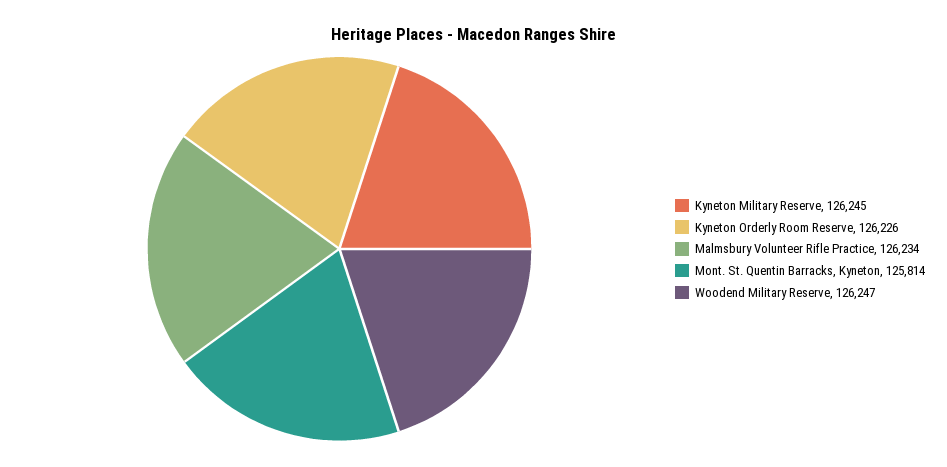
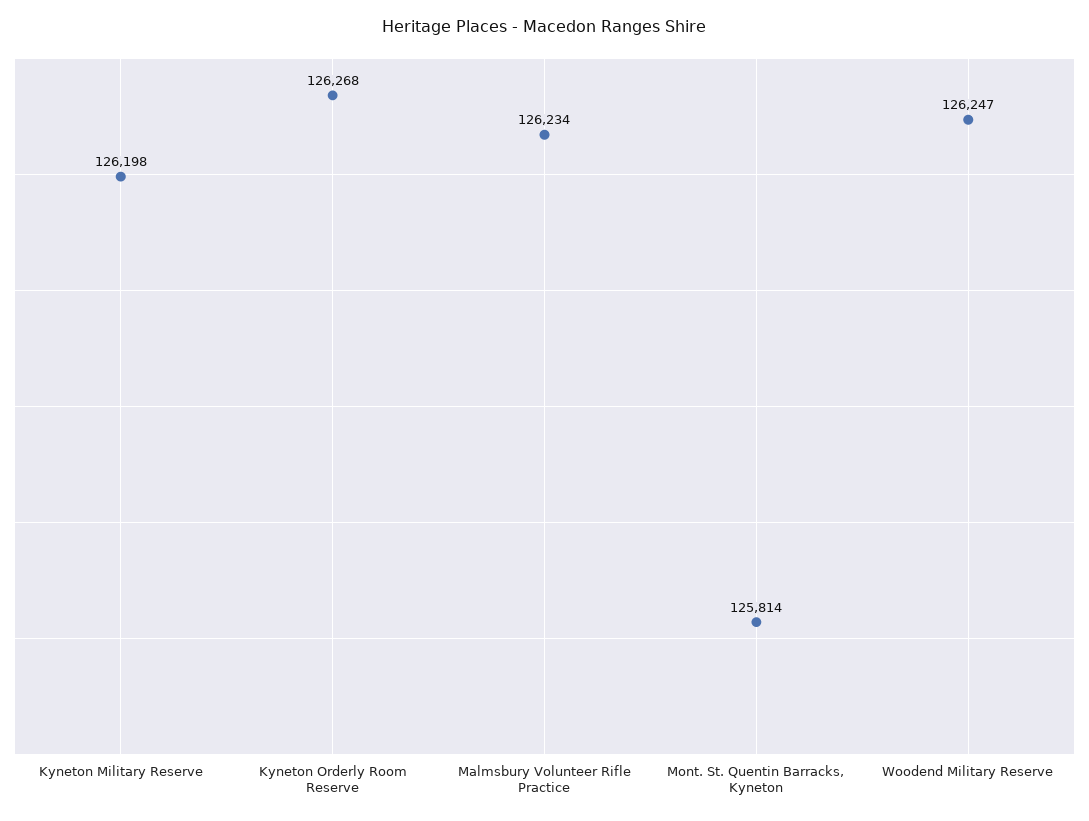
  {
-   "Kyneton Military Reserve": 126245,
+   "Kyneton Military Reserve": 126198,
-   "Kyneton Orderly Room Reserve": 126226,
+   "Kyneton Orderly Room Reserve": 126268,
    "Malmsbury Volunteer Rifle Practice": 126234,
    "Mont. St. Quentin Barracks, Kyneton": 125814,
    "Woodend Military Reserve": 126247
  }

